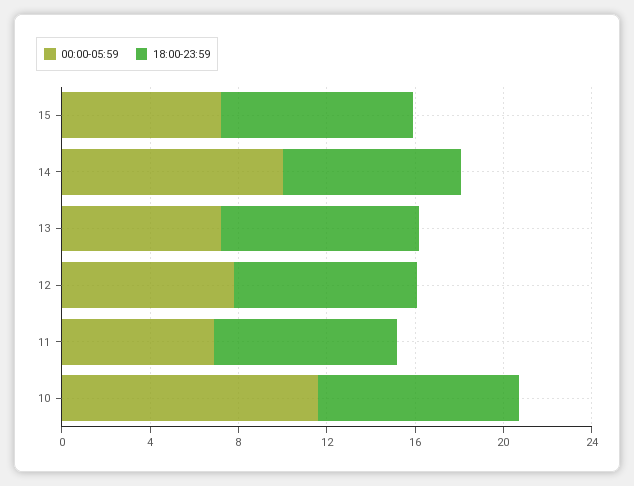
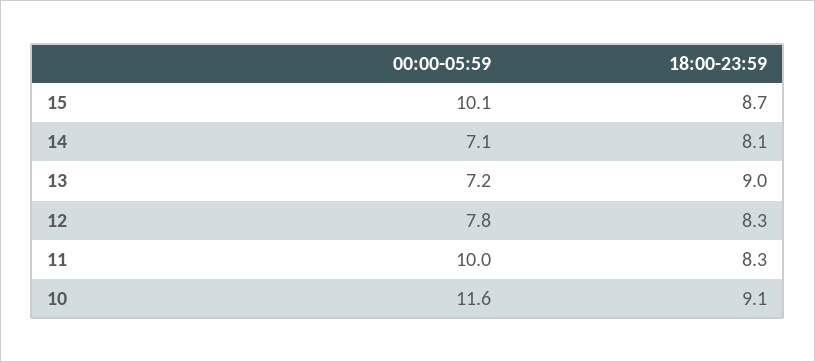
  {
    "00:00-05:59": {
-     "15": 7,
+     "15": 10.1,
-     "14": 10,
+     "14": 7.1,
      "13": 7.2,
      "12": 7.8,
-     "11": 7,
+     "11": 10,
      "10": 11.6
    },
    "18:00-23:59": {
      "15": 8.7,
      "14": 8.1,
      "13": 9,
      "12": 8.3,
      "11": 8.3,
      "10": 9.1
    }
  }

